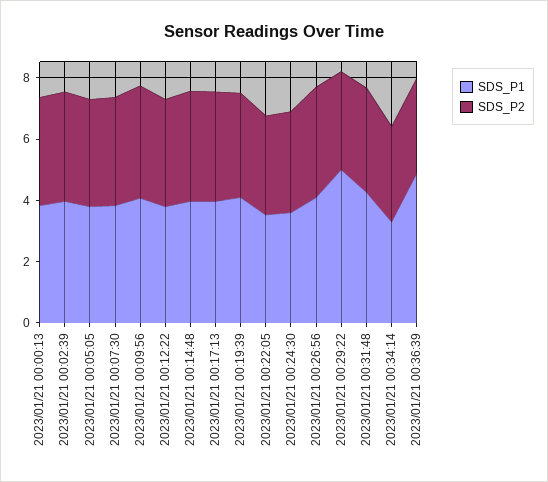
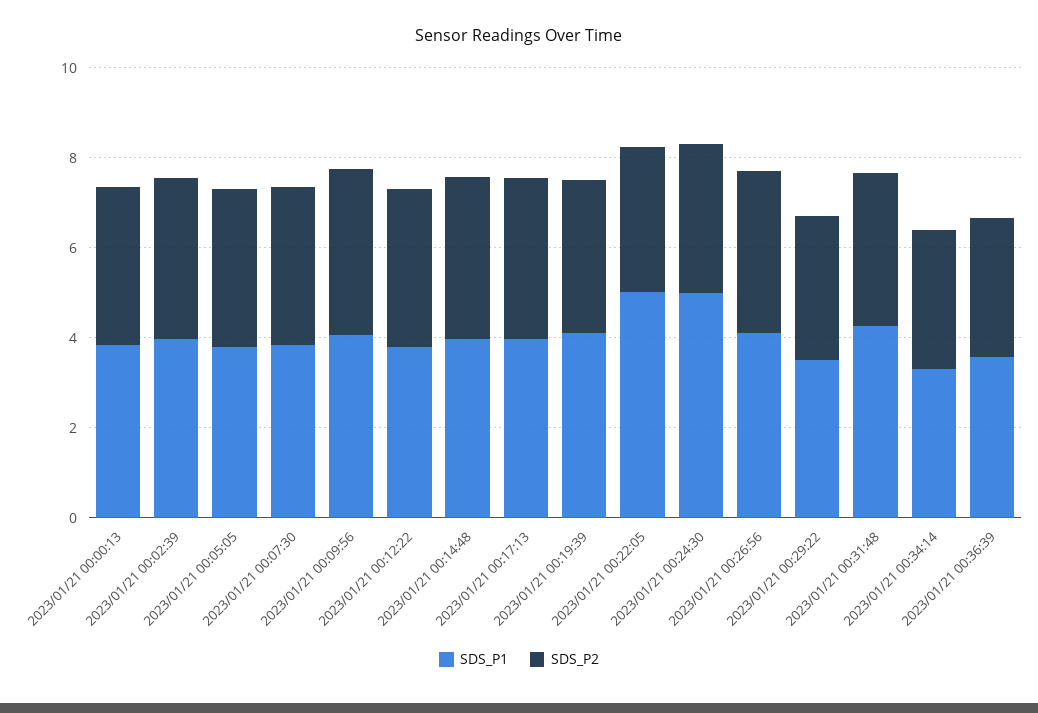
  {
    "SDS_P1": {
      "2023/01/21 00:00:13": 4,
      "2023/01/21 00:02:39": 4,
      "2023/01/21 00:05:05": 4,
      "2023/01/21 00:07:30": 4,
      "2023/01/21 00:09:56": 4,
      "2023/01/21 00:12:22": 4,
      "2023/01/21 00:14:48": 4,
      "2023/01/21 00:17:13": 4,
      "2023/01/21 00:19:39": 4,
-     "2023/01/21 00:22:05": 3.5,
+     "2023/01/21 00:22:05": 5,
-     "2023/01/21 00:24:30": 3.5,
+     "2023/01/21 00:24:30": 5,
      "2023/01/21 00:26:56": 4,
-     "2023/01/21 00:29:22": 5,
+     "2023/01/21 00:29:22": 3.5,
      "2023/01/21 00:31:48": 4.5,
      "2023/01/21 00:34:14": 3.5,
-     "2023/01/21 00:36:39": 5
+     "2023/01/21 00:36:39": 3.5
    },
    "SDS_P2": {
      "2023/01/21 00:00:13": 3.5,
      "2023/01/21 00:02:39": 3.5,
      "2023/01/21 00:05:05": 3.5,
      "2023/01/21 00:07:30": 3.5,
      "2023/01/21 00:09:56": 3.5,
      "2023/01/21 00:12:22": 3.5,
      "2023/01/21 00:14:48": 3.5,
      "2023/01/21 00:17:13": 3.5,
      "2023/01/21 00:19:39": 3.5,
      "2023/01/21 00:22:05": 3,
      "2023/01/21 00:24:30": 3.5,
      "2023/01/21 00:26:56": 3.5,
      "2023/01/21 00:29:22": 3,
      "2023/01/21 00:31:48": 3.5,
      "2023/01/21 00:34:14": 3,
      "2023/01/21 00:36:39": 3
    }
  }

